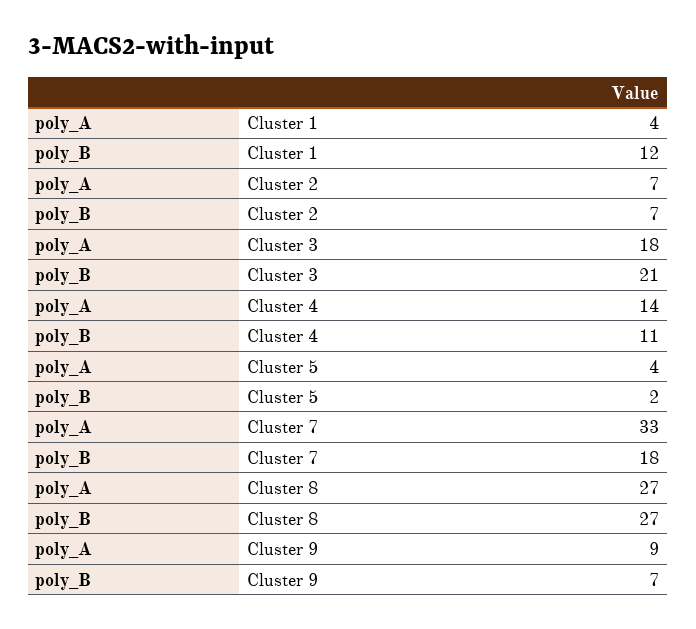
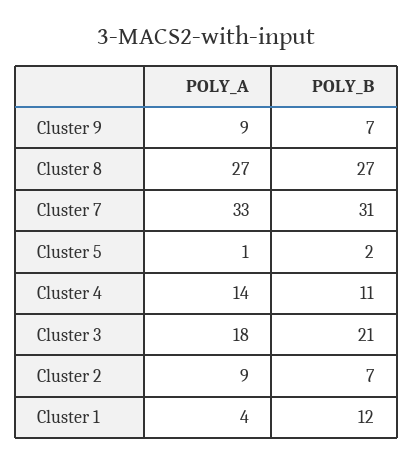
  {
    "poly_A": {
      "Cluster 1": 4,
-     "Cluster 2": 7,
+     "Cluster 2": 9,
      "Cluster 3": 18,
      "Cluster 4": 14,
-     "Cluster 5": 4,
+     "Cluster 5": 1,
      "Cluster 7": 33,
      "Cluster 8": 27,
      "Cluster 9": 9
    },
    "poly_B": {
      "Cluster 1": 12,
      "Cluster 2": 7,
      "Cluster 3": 21,
      "Cluster 4": 11,
      "Cluster 5": 2,
-     "Cluster 7": 18,
+     "Cluster 7": 31,
      "Cluster 8": 27,
      "Cluster 9": 7
    }
  }

